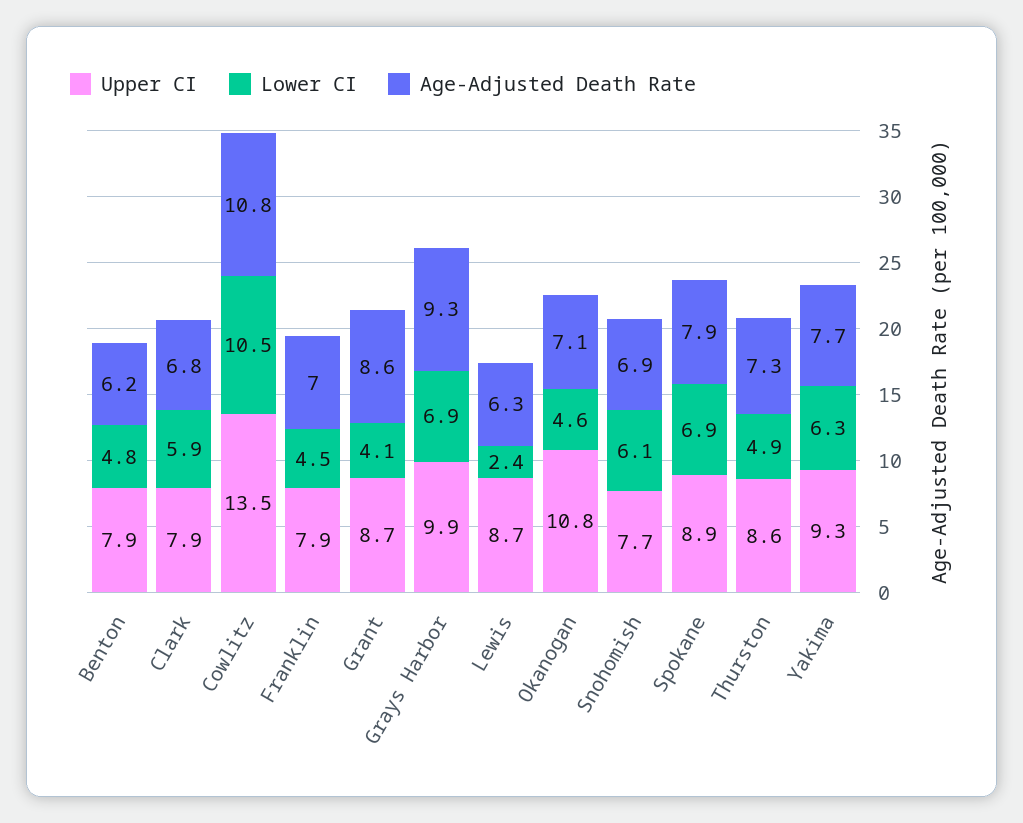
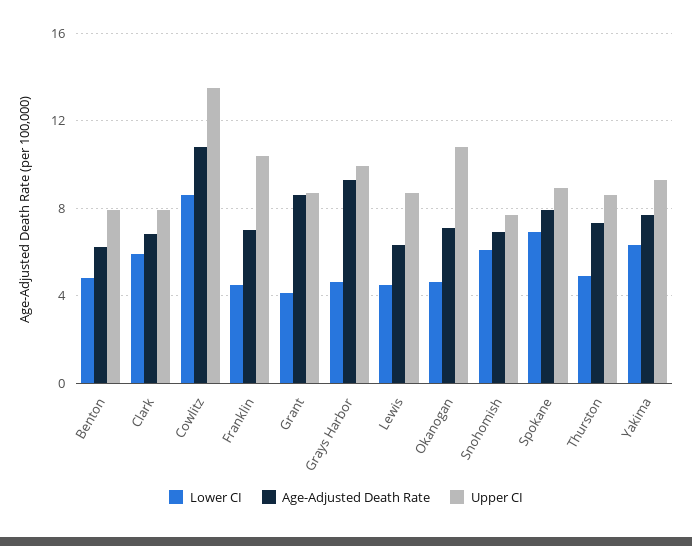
  {
    "Upper CI": {
      "Benton": 7.9,
      "Clark": 7.9,
      "Cowlitz": 13.5,
-     "Franklin": 7.9,
+     "Franklin": 10.5,
      "Grant": 8.7,
      "Grays Harbor": 9.9,
      "Lewis": 8.7,
      "Okanogan": 10.8,
      "Snohomish": 7.7,
      "Spokane": 8.9,
      "Thurston": 8.6,
      "Yakima": 9.3
    },
    "Lower CI": {
      "Benton": 4.8,
      "Clark": 5.9,
-     "Cowlitz": 10.5,
+     "Cowlitz": 8.5,
      "Franklin": 4.5,
      "Grant": 4.1,
-     "Grays Harbor": 6.9,
+     "Grays Harbor": 4.5,
-     "Lewis": 2.4,
+     "Lewis": 4.5,
      "Okanogan": 4.6,
      "Snohomish": 6.1,
      "Spokane": 6.9,
      "Thurston": 4.9,
      "Yakima": 6.3
    },
    "Age-Adjusted Death Rate": {
      "Benton": 6.2,
      "Clark": 6.8,
      "Cowlitz": 10.8,
      "Franklin": 7,
      "Grant": 8.6,
      "Grays Harbor": 9.3,
      "Lewis": 6.3,
      "Okanogan": 7.1,
      "Snohomish": 6.9,
      "Spokane": 7.9,
      "Thurston": 7.3,
      "Yakima": 7.7
    }
  }

